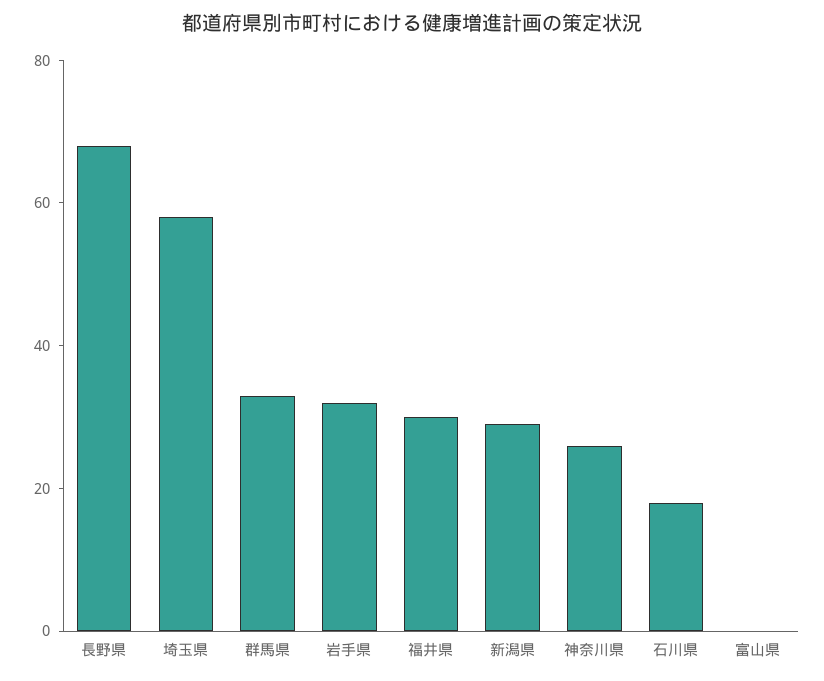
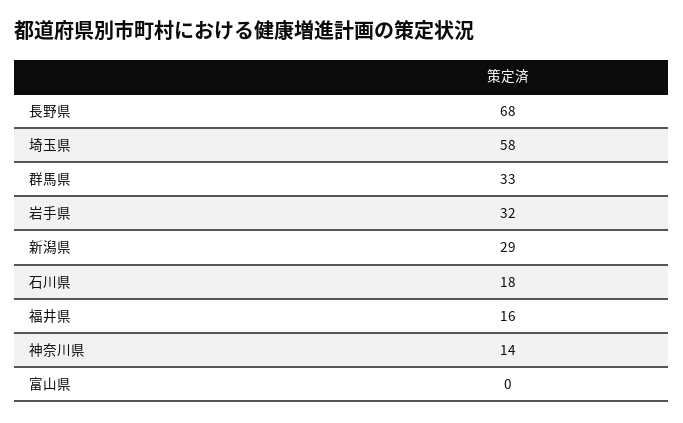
  {
    "長野県": 68,
    "埼玉県": 58,
    "群馬県": 33,
    "岩手県": 32,
-   "福井県": 30,
+   "福井県": 16,
    "新潟県": 29,
-   "神奈川県": 25,
+   "神奈川県": 14,
    "石川県": 18,
    "富山県": 0
  }

